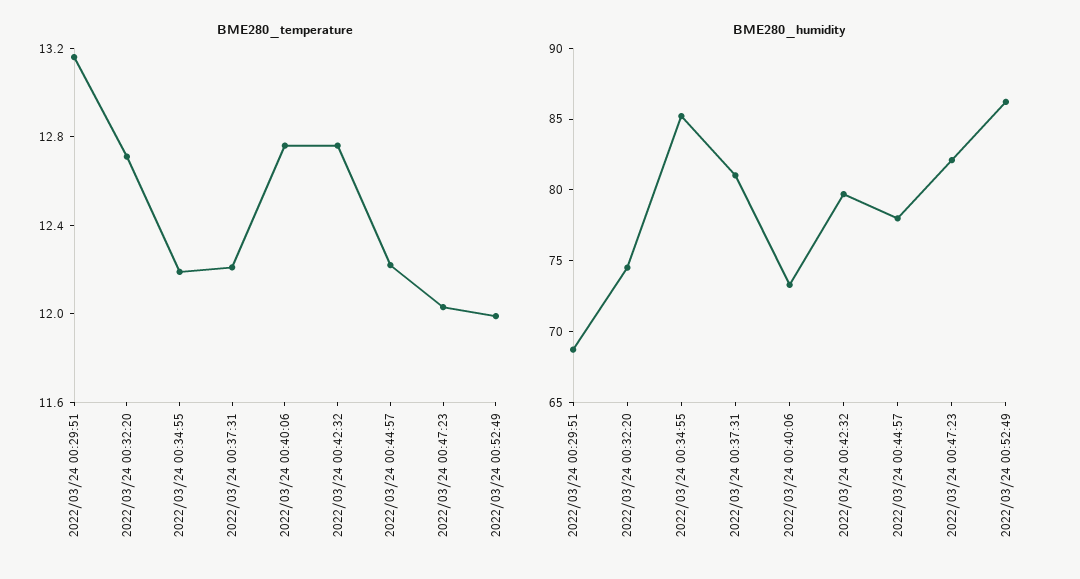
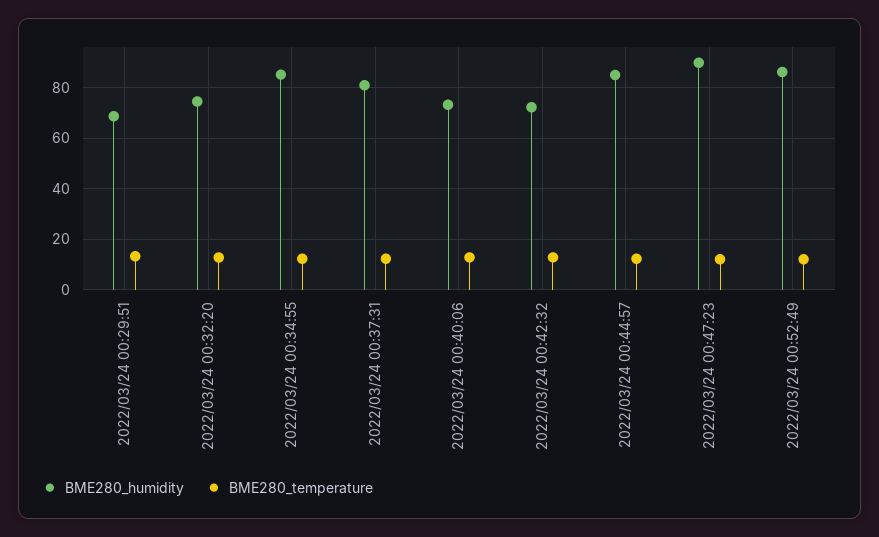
  {
    "BME280_temperature": {
      "2022/03/24 00:29:51": 13.2,
      "2022/03/24 00:32:20": 12.7,
      "2022/03/24 00:34:55": 12.2,
      "2022/03/24 00:37:31": 12.2,
      "2022/03/24 00:40:06": 12.8,
      "2022/03/24 00:42:32": 12.8,
      "2022/03/24 00:44:57": 12.2,
      "2022/03/24 00:47:23": 12,
      "2022/03/24 00:52:49": 12
    },
    "BME280_humidity": {
      "2022/03/24 00:29:51": 69,
      "2022/03/24 00:32:20": 75,
      "2022/03/24 00:34:55": 85,
      "2022/03/24 00:37:31": 81,
      "2022/03/24 00:40:06": 73,
-     "2022/03/24 00:42:32": 80,
+     "2022/03/24 00:42:32": 72.5,
-     "2022/03/24 00:44:57": 78,
+     "2022/03/24 00:44:57": 85,
-     "2022/03/24 00:47:23": 82,
+     "2022/03/24 00:47:23": 90,
      "2022/03/24 00:52:49": 86
    }
  }

